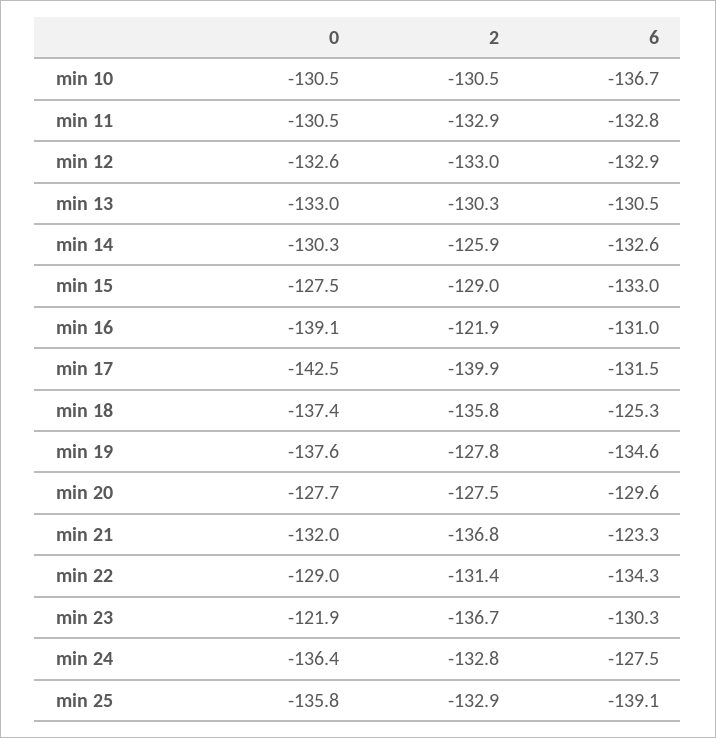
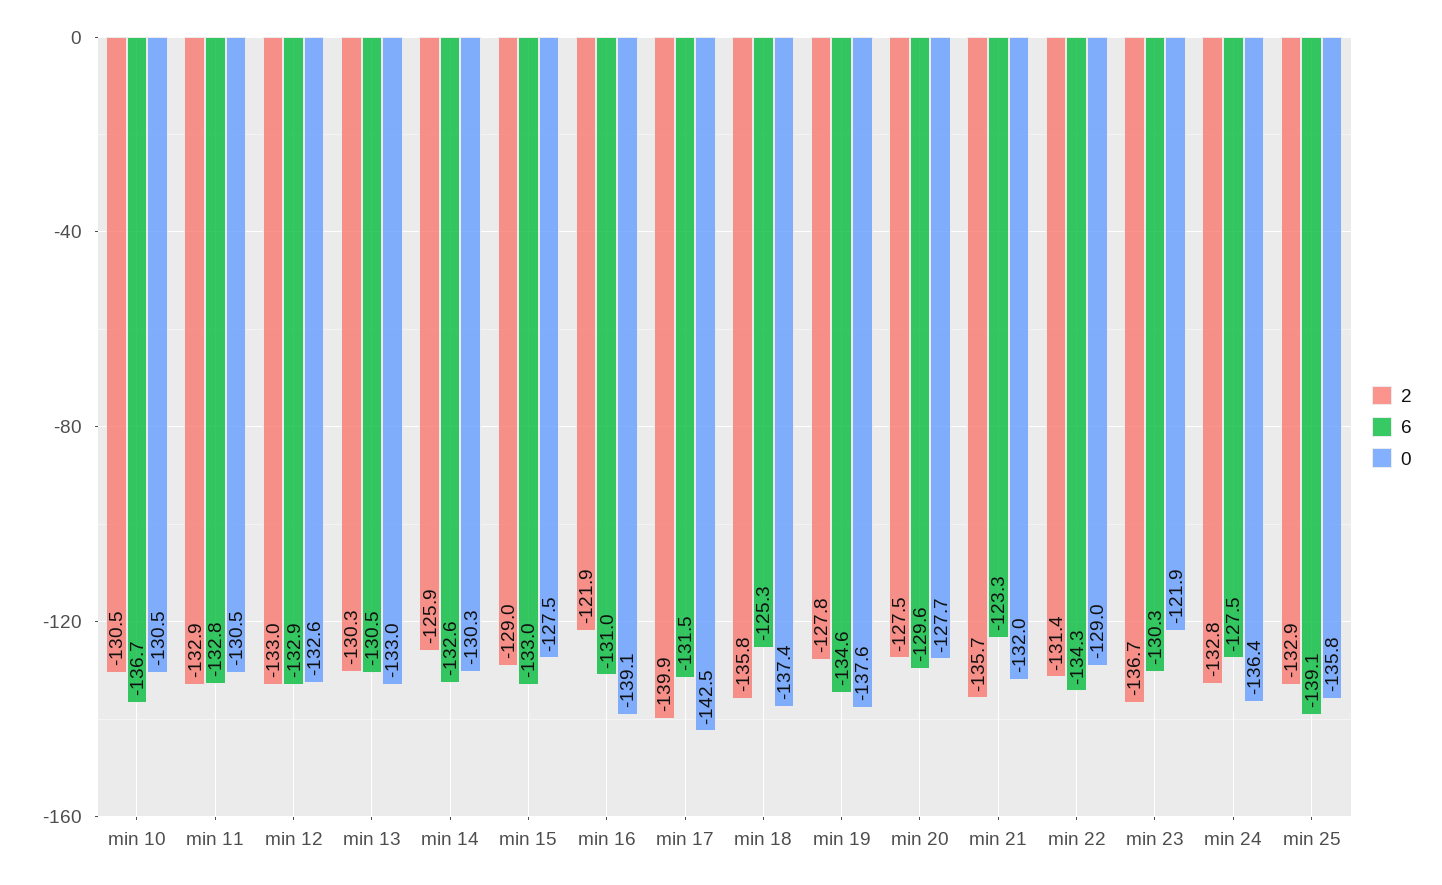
  {
    "0": {
      "min 10": -130.5,
      "min 11": -130.5,
      "min 12": -132.6,
      "min 13": -133,
      "min 14": -130.3,
      "min 15": -127.5,
      "min 16": -139.1,
      "min 17": -142.5,
      "min 18": -137.4,
      "min 19": -137.6,
      "min 20": -127.7,
      "min 21": -132,
      "min 22": -129,
      "min 23": -121.9,
      "min 24": -136.4,
      "min 25": -135.8
    },
    "2": {
      "min 10": -130.5,
      "min 11": -132.9,
      "min 12": -133,
      "min 13": -130.3,
      "min 14": -125.9,
      "min 15": -129,
      "min 16": -121.9,
      "min 17": -139.9,
      "min 18": -135.8,
      "min 19": -127.8,
      "min 20": -127.5,
-     "min 21": -136.8,
+     "min 21": -135.7,
      "min 22": -131.4,
      "min 23": -136.7,
      "min 24": -132.8,
      "min 25": -132.9
    },
    "6": {
      "min 10": -136.7,
      "min 11": -132.8,
      "min 12": -132.9,
      "min 13": -130.5,
      "min 14": -132.6,
      "min 15": -133,
      "min 16": -131,
      "min 17": -131.5,
      "min 18": -125.3,
      "min 19": -134.6,
      "min 20": -129.6,
      "min 21": -123.3,
      "min 22": -134.3,
      "min 23": -130.3,
      "min 24": -127.5,
      "min 25": -139.1
    }
  }

